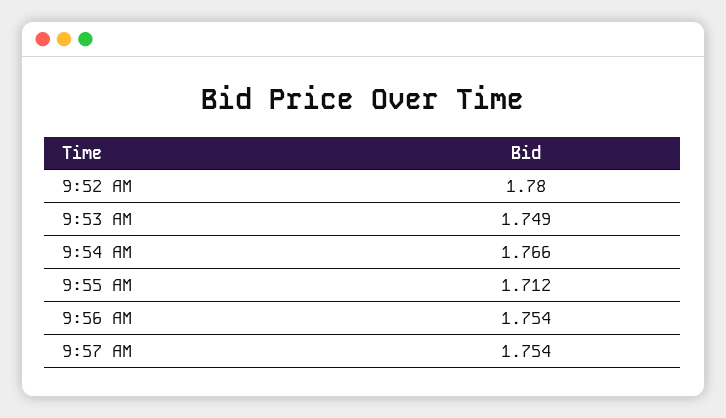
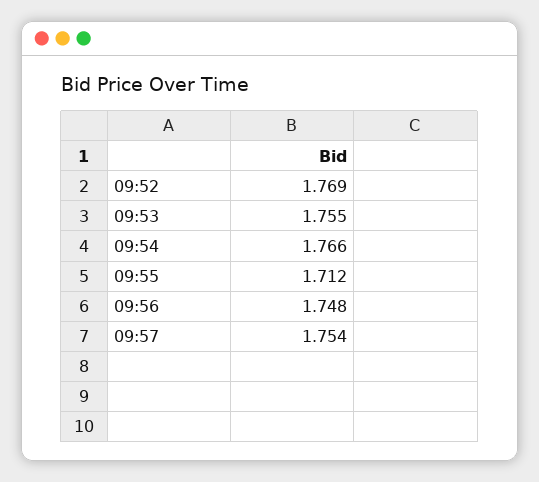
  {
-   "9:52 AM": 1.78,
+   "9:52 AM": 1.769,
-   "9:53 AM": 1.749,
+   "9:53 AM": 1.755,
    "9:54 AM": 1.766,
    "9:55 AM": 1.712,
-   "9:56 AM": 1.754,
+   "9:56 AM": 1.748,
    "9:57 AM": 1.754
  }

